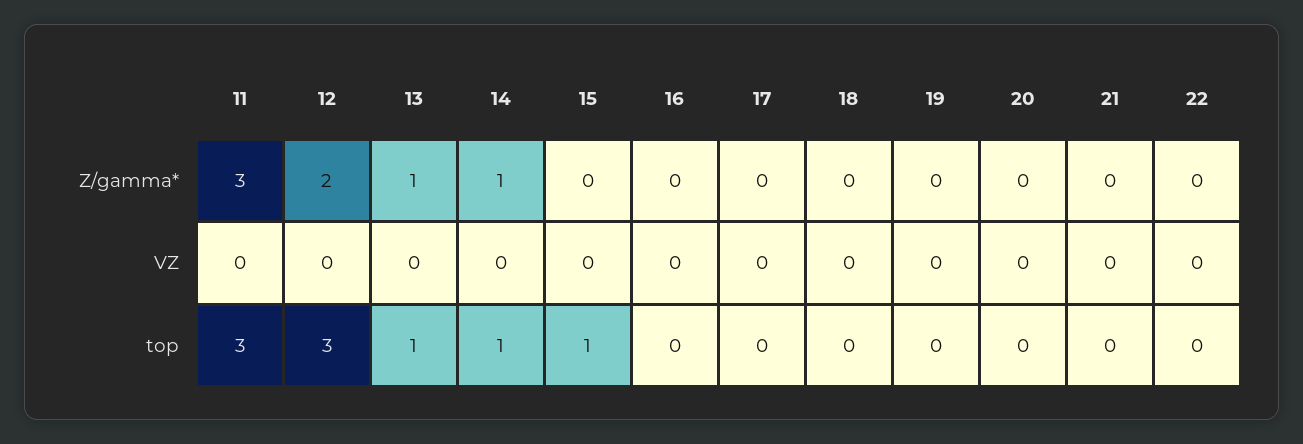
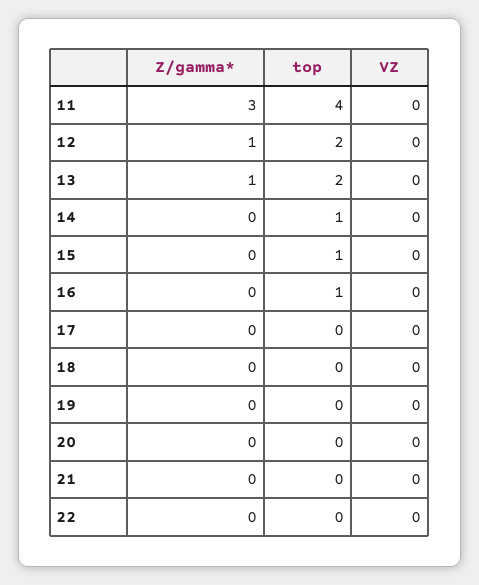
  {
    "11": {
      "Z/gamma*": 3,
      "VZ": 0,
-     "top": 3
+     "top": 4
    },
    "12": {
-     "Z/gamma*": 2,
+     "Z/gamma*": 1,
      "VZ": 0,
-     "top": 3
+     "top": 2
    },
    "13": {
      "Z/gamma*": 1,
      "VZ": 0,
-     "top": 1
+     "top": 2
    },
    "14": {
-     "Z/gamma*": 1,
+     "Z/gamma*": 0,
      "VZ": 0,
      "top": 1
    },
    "15": {
      "Z/gamma*": 0,
      "VZ": 0,
      "top": 1
    },
    "16": {
      "Z/gamma*": 0,
      "VZ": 0,
-     "top": 0
+     "top": 1
    },
    "17": {
      "Z/gamma*": 0,
      "VZ": 0,
      "top": 0
    },
    "18": {
      "Z/gamma*": 0,
      "VZ": 0,
      "top": 0
    },
    "19": {
      "Z/gamma*": 0,
      "VZ": 0,
      "top": 0
    },
    "20": {
      "Z/gamma*": 0,
      "VZ": 0,
      "top": 0
    },
    "21": {
      "Z/gamma*": 0,
      "VZ": 0,
      "top": 0
    },
    "22": {
      "Z/gamma*": 0,
      "VZ": 0,
      "top": 0
    }
  }

